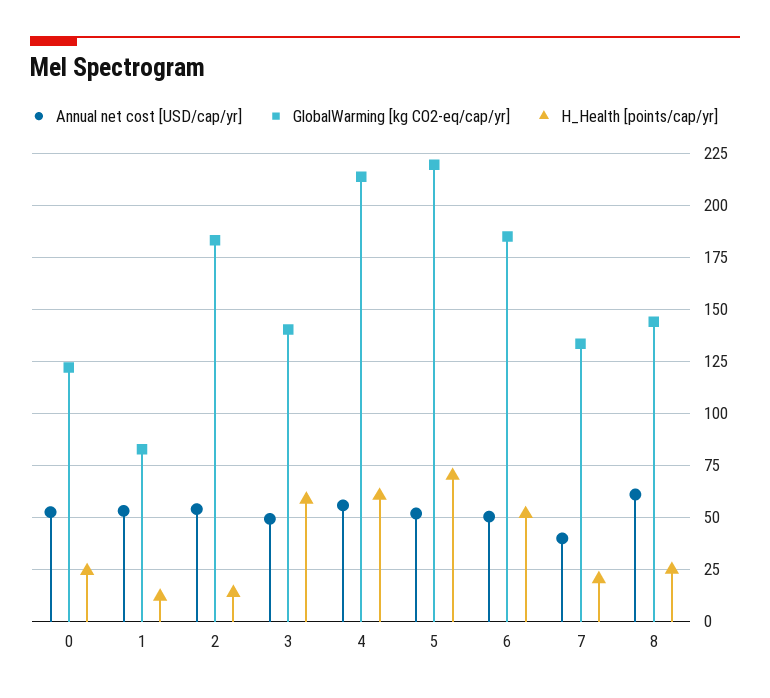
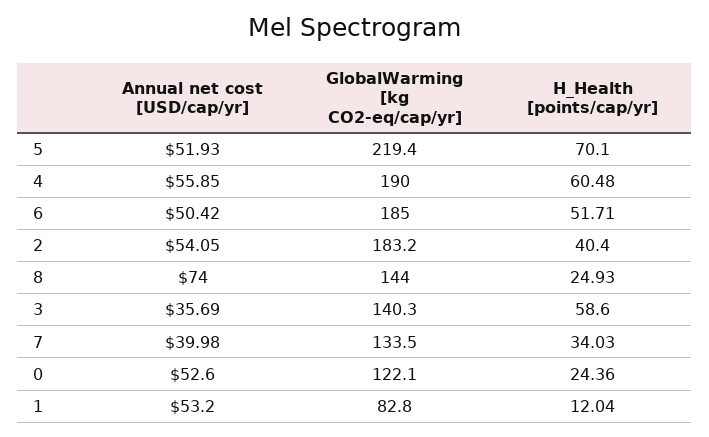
  {
    "Annual net cost [USD/cap/yr]": {
      "0": 52.6,
      "1": 53.2,
      "2": 54.05,
-     "3": 50,
+     "3": 35.69,
      "4": 55.85,
      "5": 51.93,
      "6": 50.42,
      "7": 39.98,
-     "8": 60
+     "8": 74
    },
    "GlobalWarming [kg CO2-eq/cap/yr]": {
      "0": 122.1,
      "1": 82.8,
      "2": 183.2,
      "3": 140.3,
-     "4": 215,
+     "4": 190,
      "5": 219.4,
      "6": 185,
      "7": 133.5,
      "8": 144
    },
    "H_Health [points/cap/yr]": {
      "0": 24.36,
      "1": 12.04,
-     "2": 15,
+     "2": 40.4,
      "3": 58.6,
      "4": 60.48,
      "5": 70.1,
      "6": 51.71,
-     "7": 20,
+     "7": 34.03,
      "8": 24.93
    }
  }

